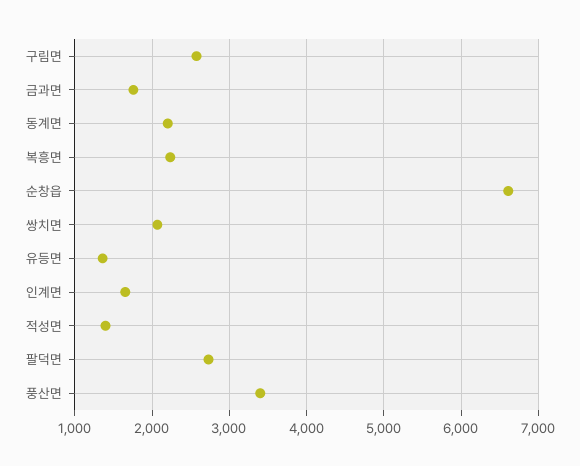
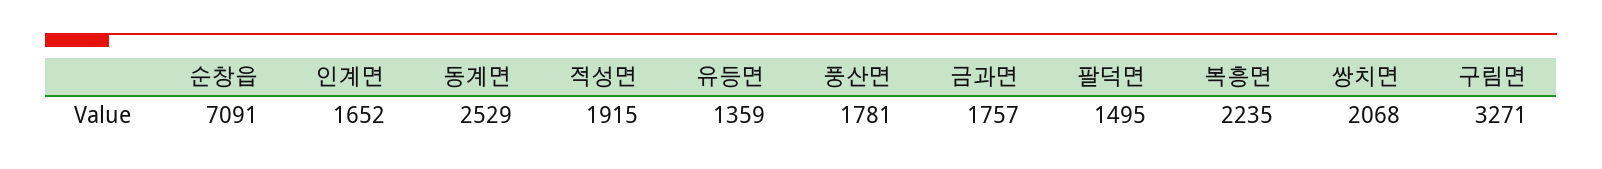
  {
-   "구림면": 2600,
+   "구림면": 3271,
    "금과면": 1757,
-   "동계면": 2200,
+   "동계면": 2529,
    "복흥면": 2235,
-   "순창읍": 6600,
+   "순창읍": 7091,
    "쌍치면": 2068,
    "유등면": 1359,
    "인계면": 1652,
-   "적성면": 1400,
+   "적성면": 1915,
-   "팔덕면": 2700,
+   "팔덕면": 1495,
-   "풍산면": 3400
+   "풍산면": 1781
  }

